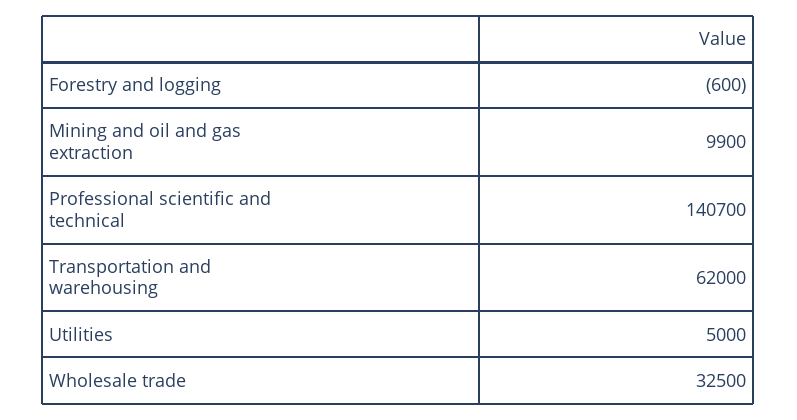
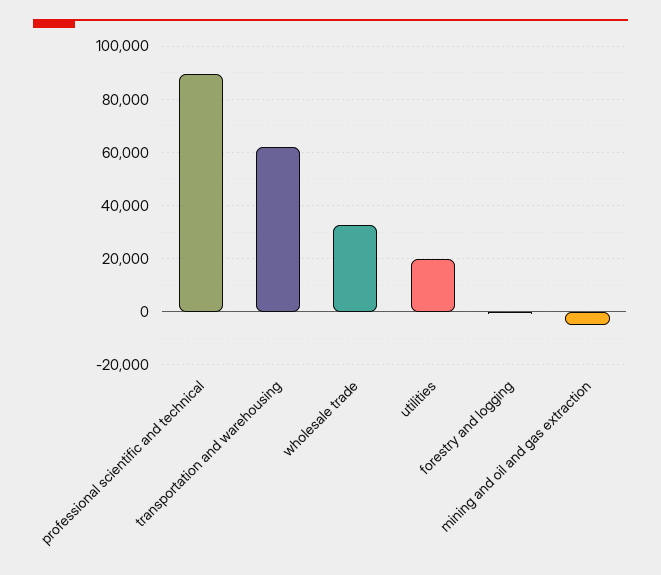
  {
    "Forestry and logging": -600,
-   "Mining and oil and gas extraction": 9900,
+   "Mining and oil and gas extraction": -5000,
-   "Professional scientific and technical": 140700,
+   "Professional scientific and technical": 90000,
    "Transportation and warehousing": 62000,
-   "Utilities": 5000,
+   "Utilities": 20000,
    "Wholesale trade": 32500
  }

